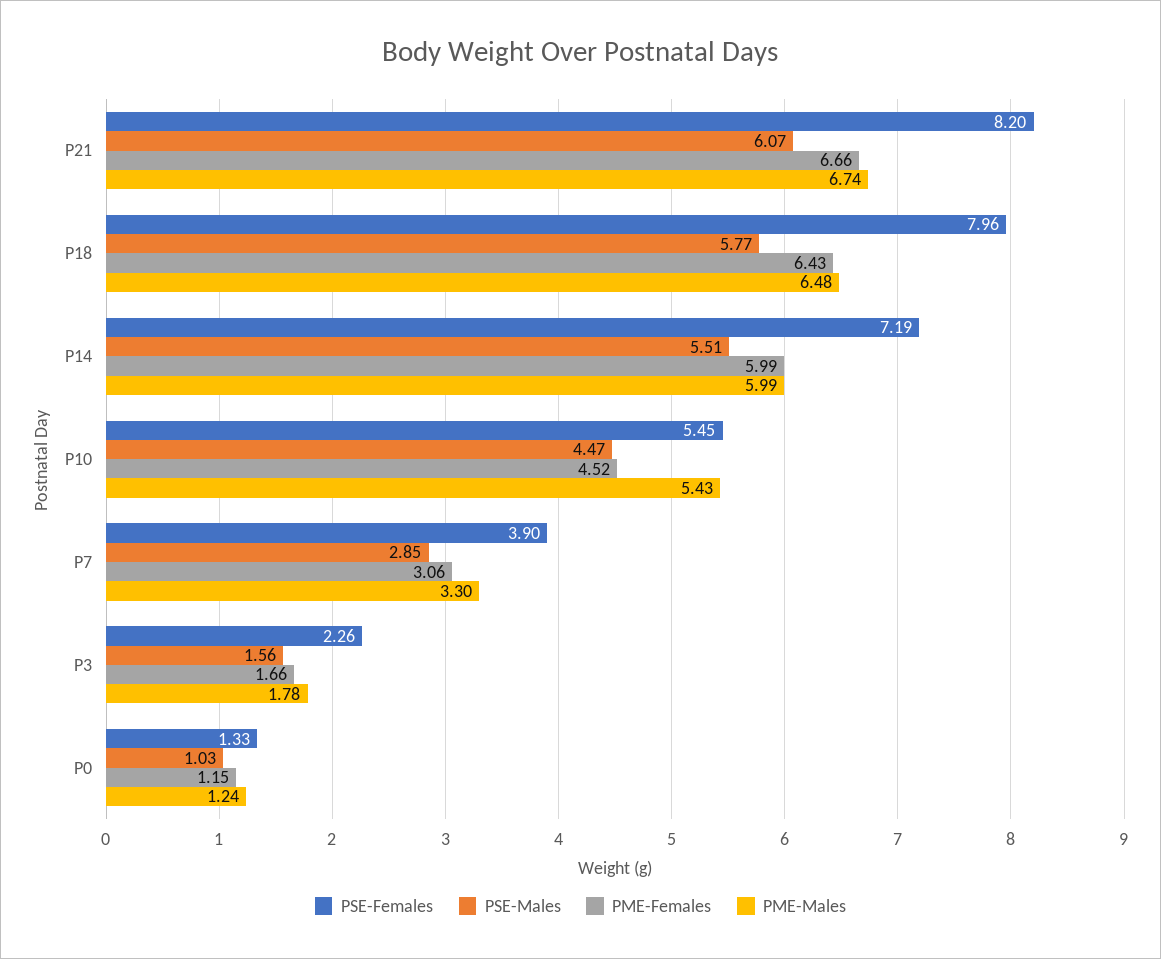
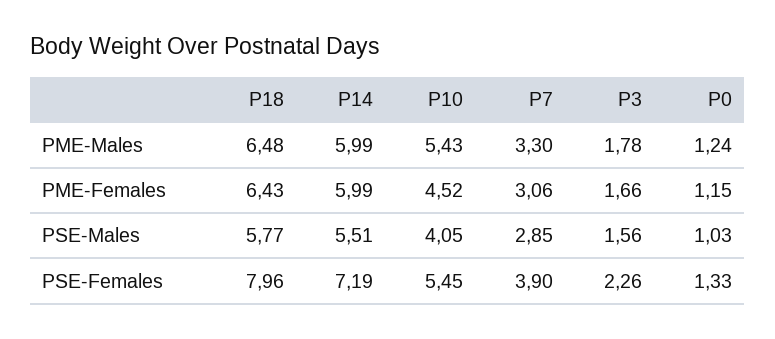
  {
    "PSE-Females": {
-     "P21": 8.2,
      "P18": 7.96,
      "P14": 7.19,
      "P10": 5.45,
      "P7": 3.9,
      "P3": 2.26,
      "P0": 1.33
    },
    "PSE-Males": {
-     "P21": 6.07,
      "P18": 5.77,
      "P14": 5.51,
-     "P10": 4.47,
+     "P10": 4.05,
      "P7": 2.85,
      "P3": 1.56,
      "P0": 1.03
    },
    "PME-Females": {
-     "P21": 6.66,
      "P18": 6.43,
      "P14": 5.99,
      "P10": 4.52,
      "P7": 3.06,
      "P3": 1.66,
      "P0": 1.15
    },
    "PME-Males": {
-     "P21": 6.74,
      "P18": 6.48,
      "P14": 5.99,
      "P10": 5.43,
      "P7": 3.3,
      "P3": 1.78,
      "P0": 1.24
    }
  }

